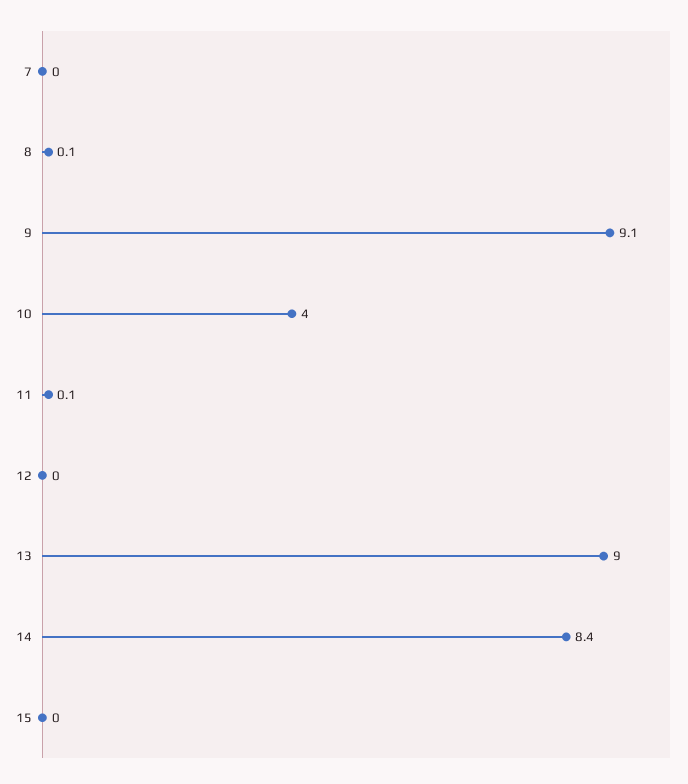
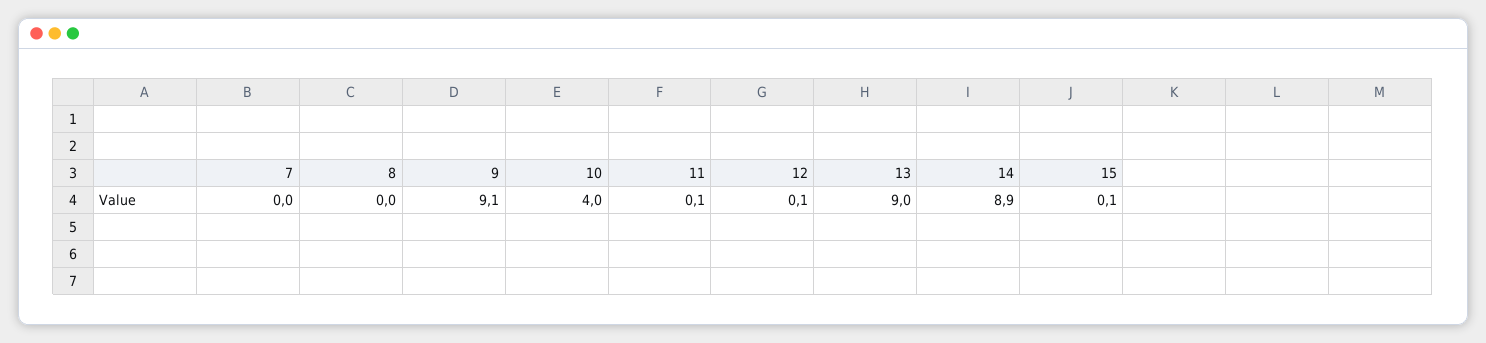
  {
    "7": 0,
-   "8": 0.1,
+   "8": 0,
    "9": 9.1,
    "10": 4,
    "11": 0.1,
-   "12": 0,
+   "12": 0.1,
    "13": 9,
-   "14": 8.4,
+   "14": 8.9,
-   "15": 0
+   "15": 0.1
  }

